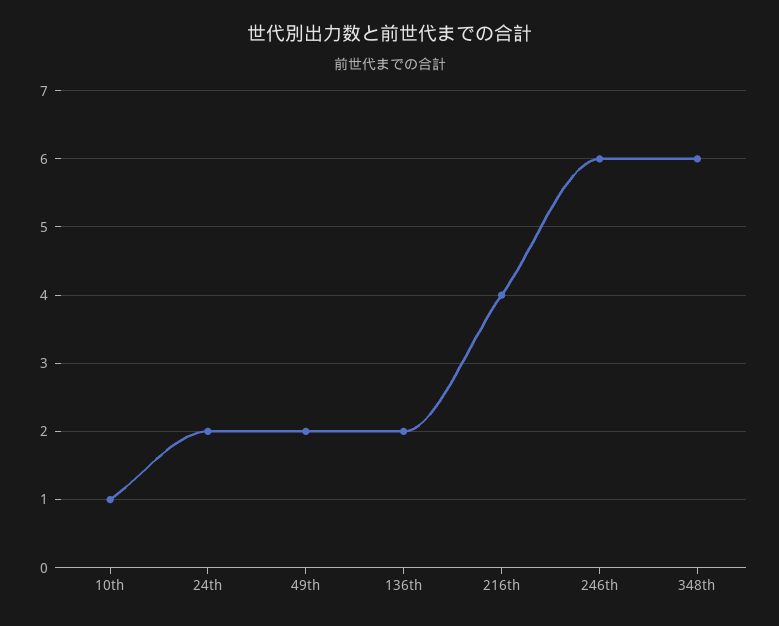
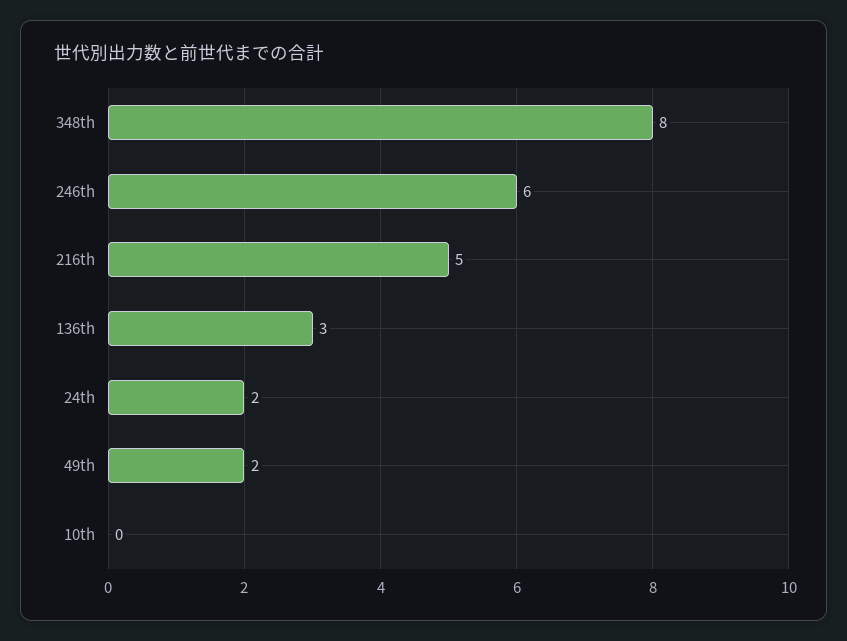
  {
-   "10th": 1,
+   "10th": 0,
    "24th": 2,
    "49th": 2,
-   "136th": 2,
+   "136th": 3,
-   "216th": 4,
+   "216th": 5,
    "246th": 6,
-   "348th": 6
+   "348th": 8
  }

